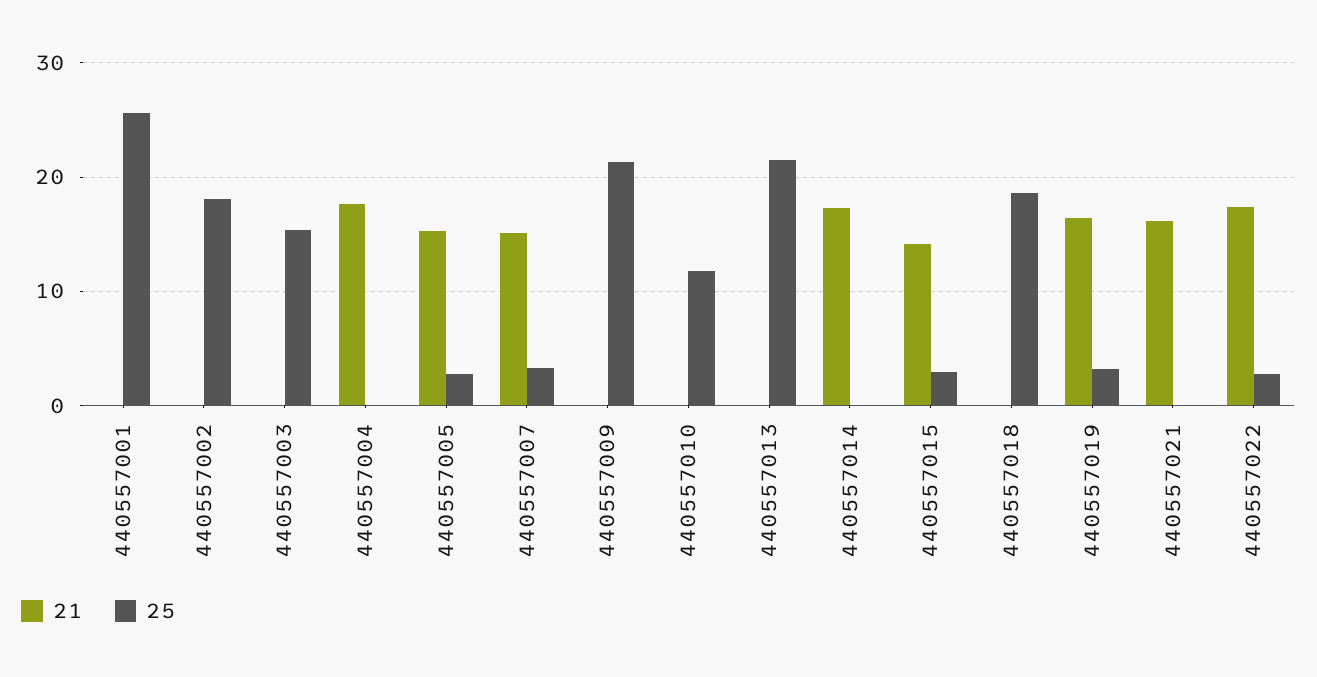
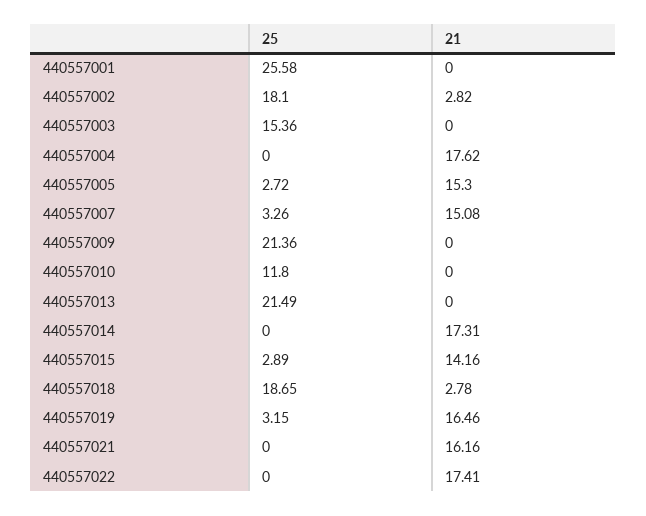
  {
    "21": {
      "440557001": 0,
-     "440557002": 0,
+     "440557002": 2.82,
      "440557003": 0,
      "440557004": 17.62,
      "440557005": 15.3,
      "440557007": 15.08,
      "440557009": 0,
      "440557010": 0,
      "440557013": 0,
      "440557014": 17.31,
      "440557015": 14.16,
-     "440557018": 0,
+     "440557018": 2.78,
      "440557019": 16.46,
      "440557021": 16.16,
      "440557022": 17.41
    },
    "25": {
      "440557001": 25.58,
      "440557002": 18.1,
      "440557003": 15.36,
      "440557004": 0,
      "440557005": 2.72,
      "440557007": 3.26,
      "440557009": 21.36,
      "440557010": 11.8,
      "440557013": 21.49,
      "440557014": 0,
      "440557015": 2.89,
      "440557018": 18.65,
      "440557019": 3.15,
      "440557021": 0,
-     "440557022": 3
+     "440557022": 0
    }
  }

